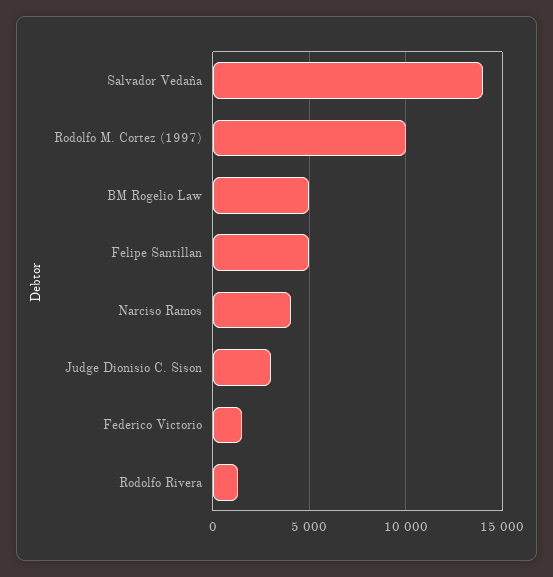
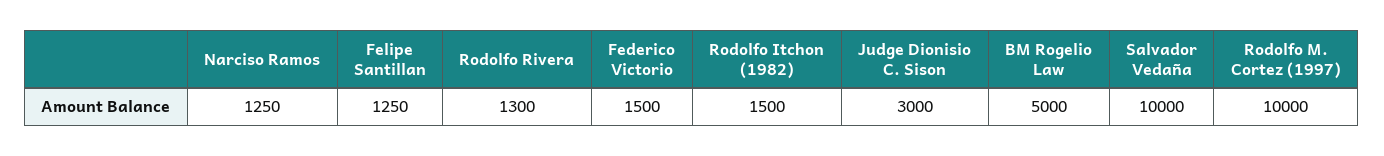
  {
-   "Salvador Vedaña": 14000,
+   "Salvador Vedaña": 10000,
    "Rodolfo M. Cortez (1997)": 10000,
    "BM Rogelio Law": 5000,
-   "Felipe Santillan": 5000,
+   "Felipe Santillan": 1250,
-   "Narciso Ramos": 4000,
+   "Narciso Ramos": 1250,
    "Judge Dionisio C. Sison": 3000,
    "Federico Victorio": 1500,
-   "Rodolfo Rivera": 1300
+   "Rodolfo Rivera": 1300,
+   "Rodolfo Itchon (1982)": 1500
  }

